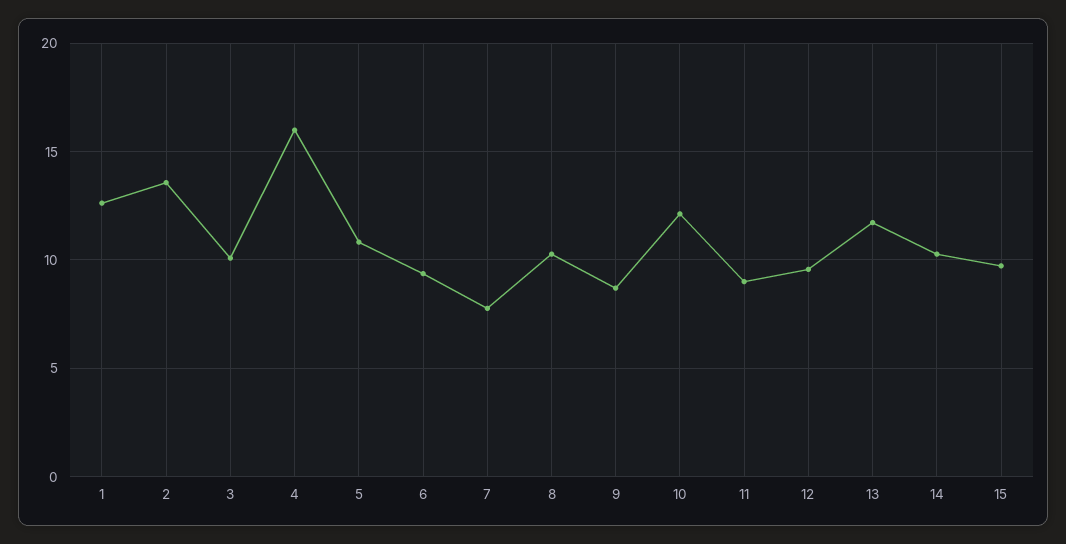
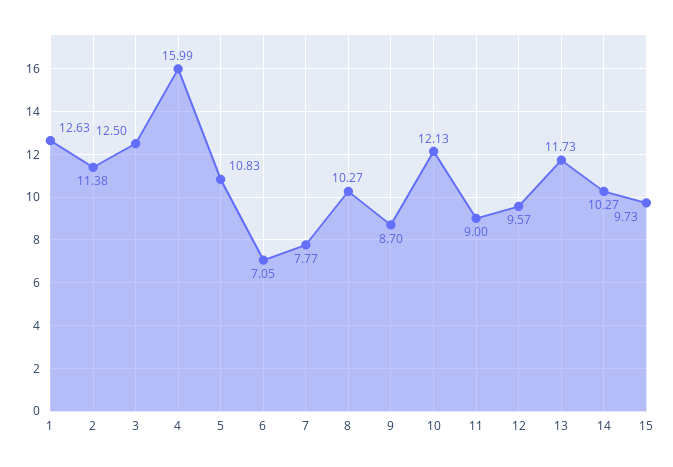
  {
    "1": 12.63,
-   "2": 13.5,
+   "2": 11.38,
-   "3": 10,
+   "3": 12.5,
    "4": 15.99,
    "5": 10.83,
-   "6": 9.5,
+   "6": 7.05,
    "7": 7.77,
    "8": 10.27,
    "9": 8.7,
    "10": 12.13,
    "11": 9,
    "12": 9.57,
    "13": 11.73,
    "14": 10.27,
    "15": 9.73
  }

